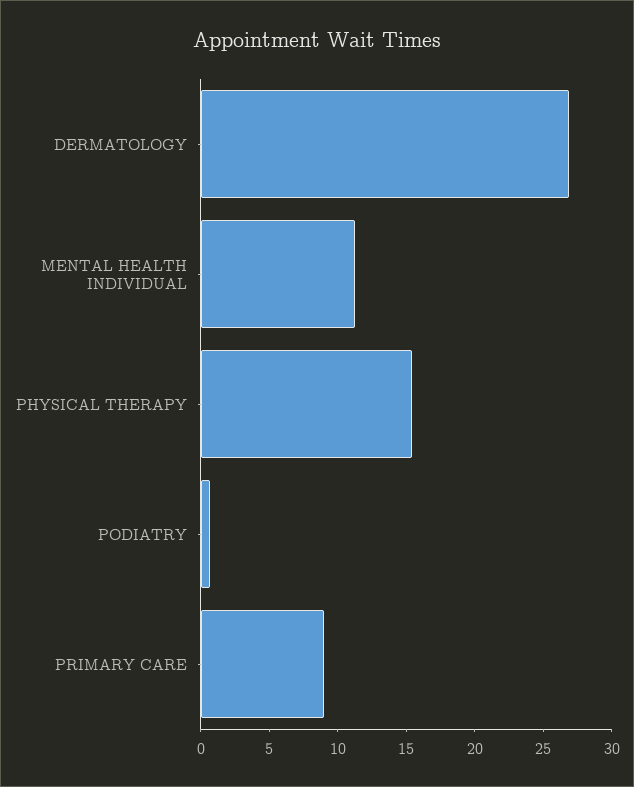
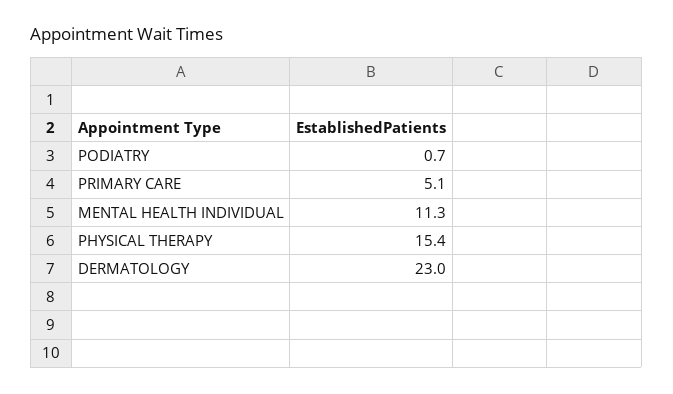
  {
-   "DERMATOLOGY": 27,
+   "DERMATOLOGY": 23,
    "MENTAL HEALTH INDIVIDUAL": 11.3,
    "PHYSICAL THERAPY": 15.4,
    "PODIATRY": 0.7,
-   "PRIMARY CARE": 9
+   "PRIMARY CARE": 5.1
  }

